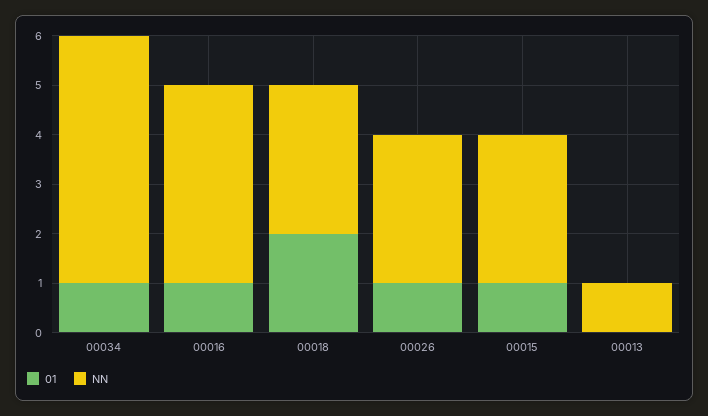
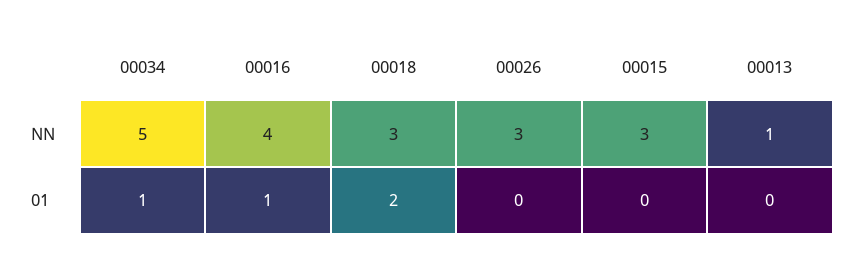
  {
    "01": {
      "00034": 1,
      "00016": 1,
      "00018": 2,
-     "00026": 1,
+     "00026": 0,
-     "00015": 1,
+     "00015": 0,
      "00013": 0
    },
    "NN": {
      "00034": 5,
      "00016": 4,
      "00018": 3,
      "00026": 3,
      "00015": 3,
      "00013": 1
    }
  }

